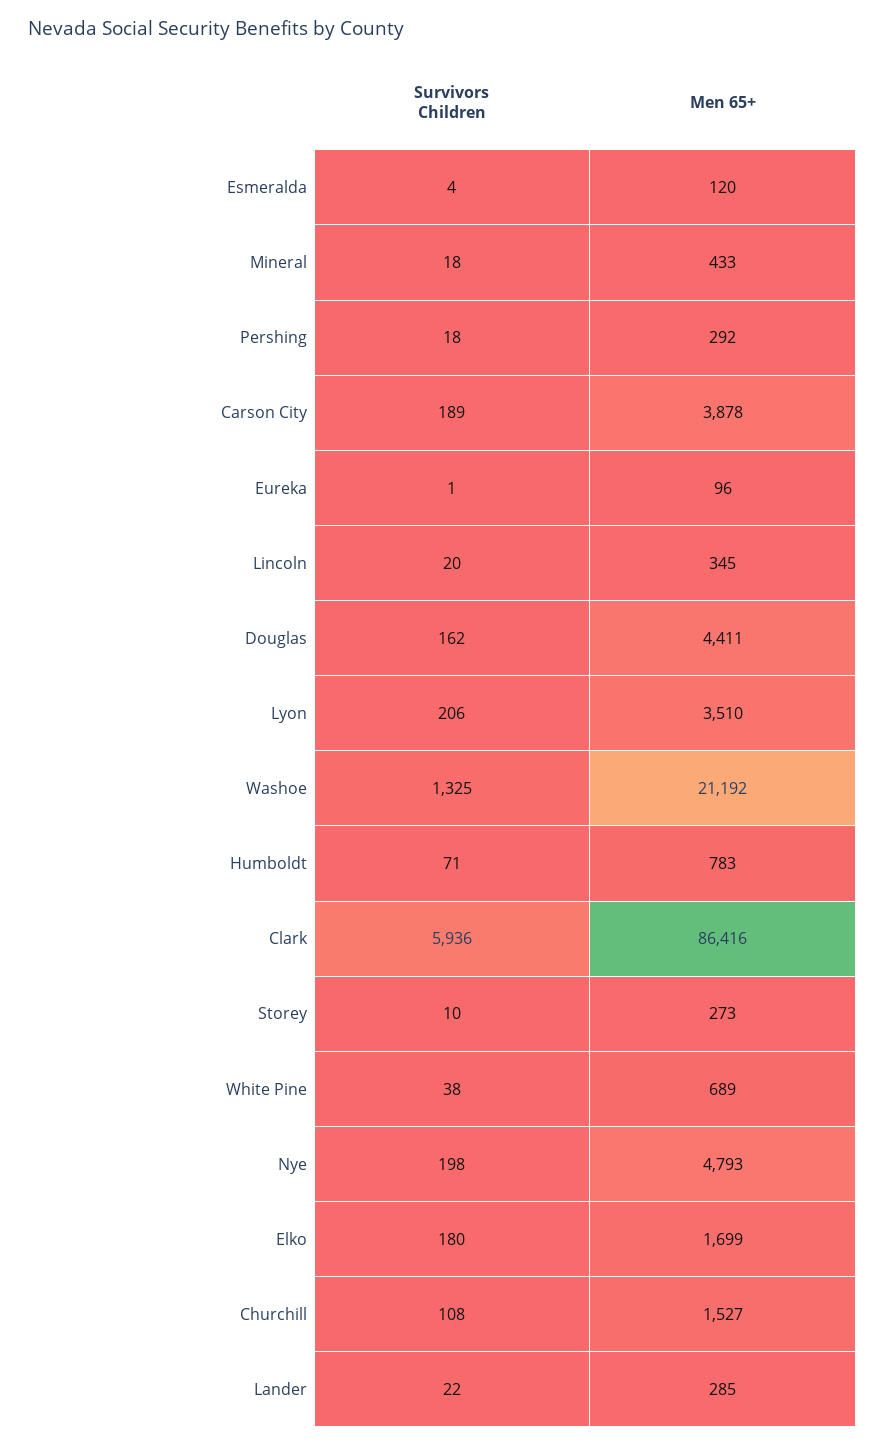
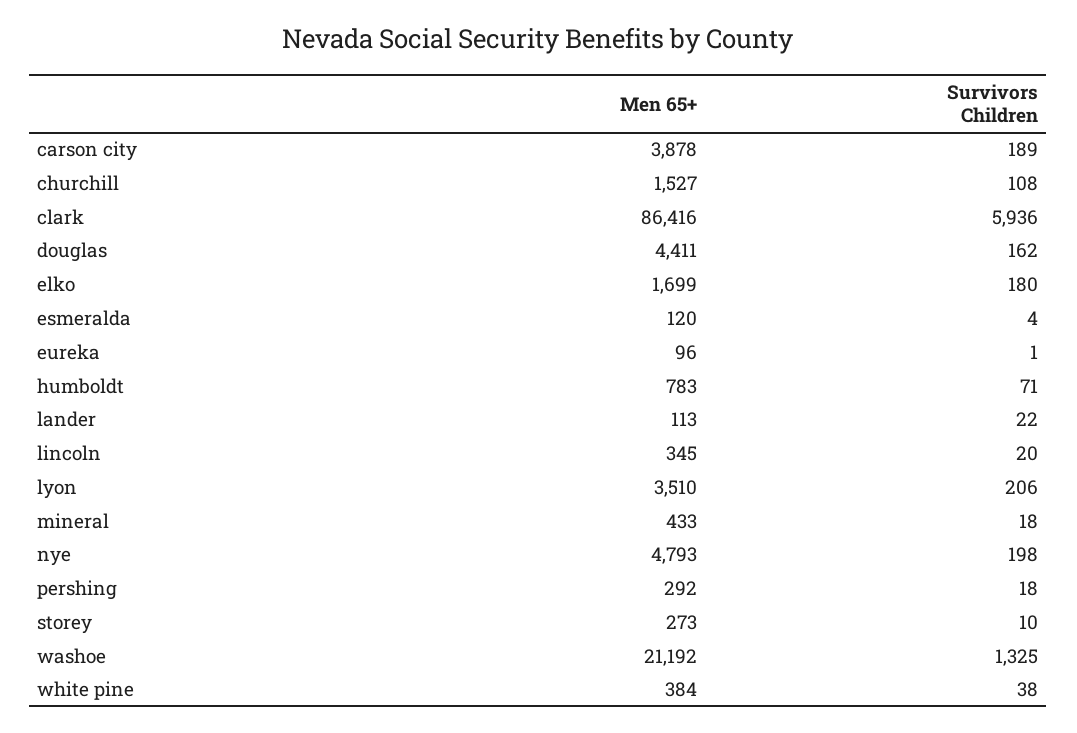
  {
    "Survivors Children": {
      "Esmeralda": 4,
      "Mineral": 18,
      "Pershing": 18,
      "Carson City": 189,
      "Eureka": 1,
      "Lincoln": 20,
      "Douglas": 162,
      "Lyon": 206,
      "Washoe": 1325,
      "Humboldt": 71,
      "Clark": 5936,
      "Storey": 10,
      "White Pine": 38,
      "Nye": 198,
      "Elko": 180,
      "Churchill": 108,
      "Lander": 22
    },
    "Men 65+": {
      "Esmeralda": 120,
      "Mineral": 433,
      "Pershing": 292,
      "Carson City": 3878,
      "Eureka": 96,
      "Lincoln": 345,
      "Douglas": 4411,
      "Lyon": 3510,
      "Washoe": 21192,
      "Humboldt": 783,
      "Clark": 86416,
      "Storey": 273,
-     "White Pine": 689,
+     "White Pine": 384,
      "Nye": 4793,
      "Elko": 1699,
      "Churchill": 1527,
-     "Lander": 285
+     "Lander": 113
    }
  }

